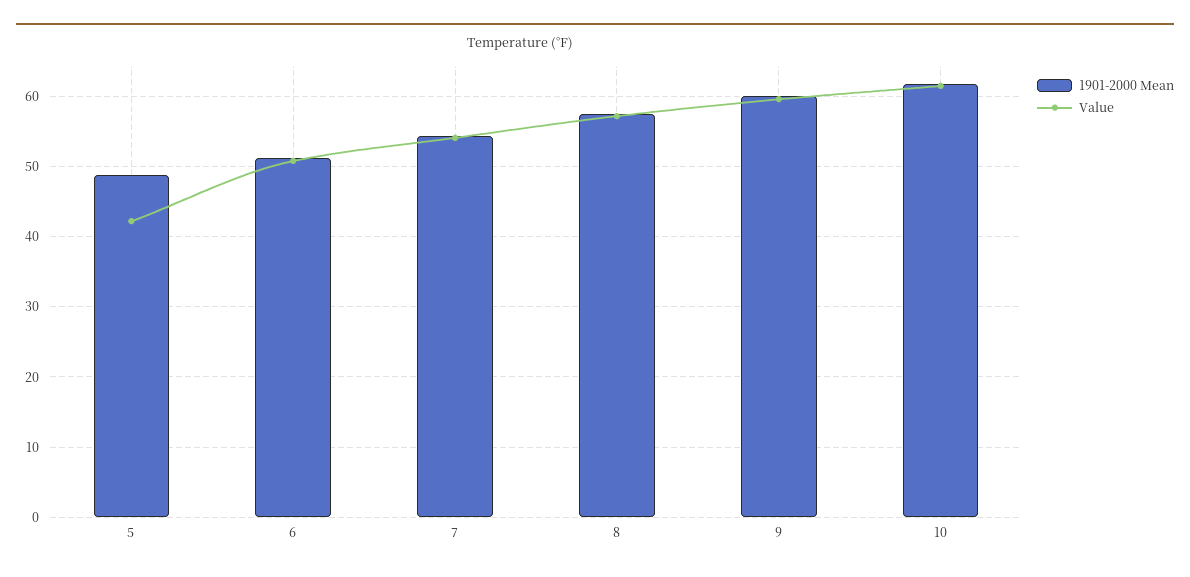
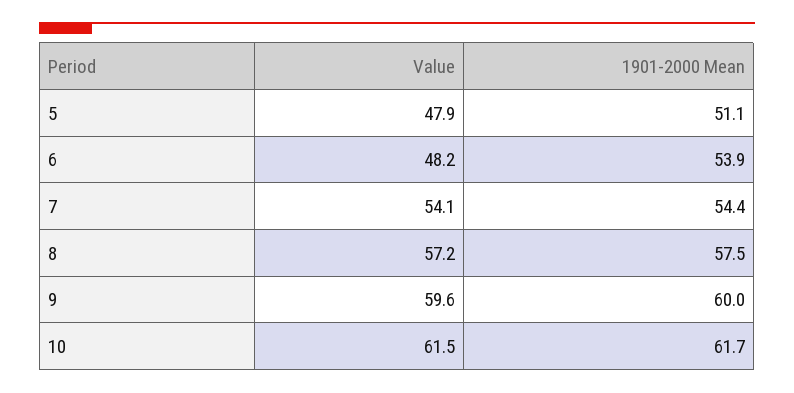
  {
    "1901-2000 Mean": {
-     "5": 49,
+     "5": 51.1,
-     "6": 51,
+     "6": 53.9,
      "7": 54.4,
      "8": 57.5,
      "9": 60,
      "10": 61.7
    },
    "Value": {
-     "5": 42,
+     "5": 47.9,
-     "6": 51,
+     "6": 48.2,
      "7": 54.1,
      "8": 57.2,
      "9": 59.6,
      "10": 61.5
    }
  }

